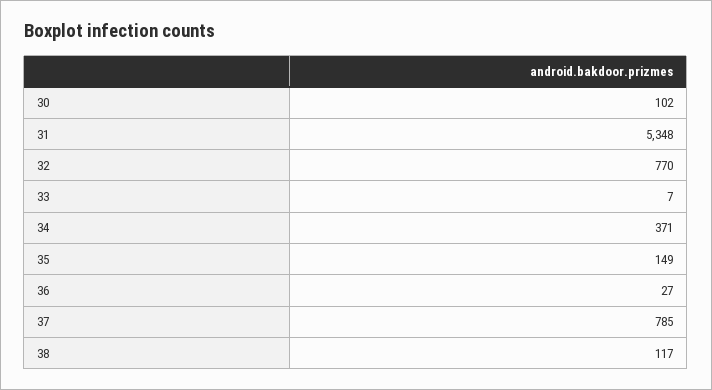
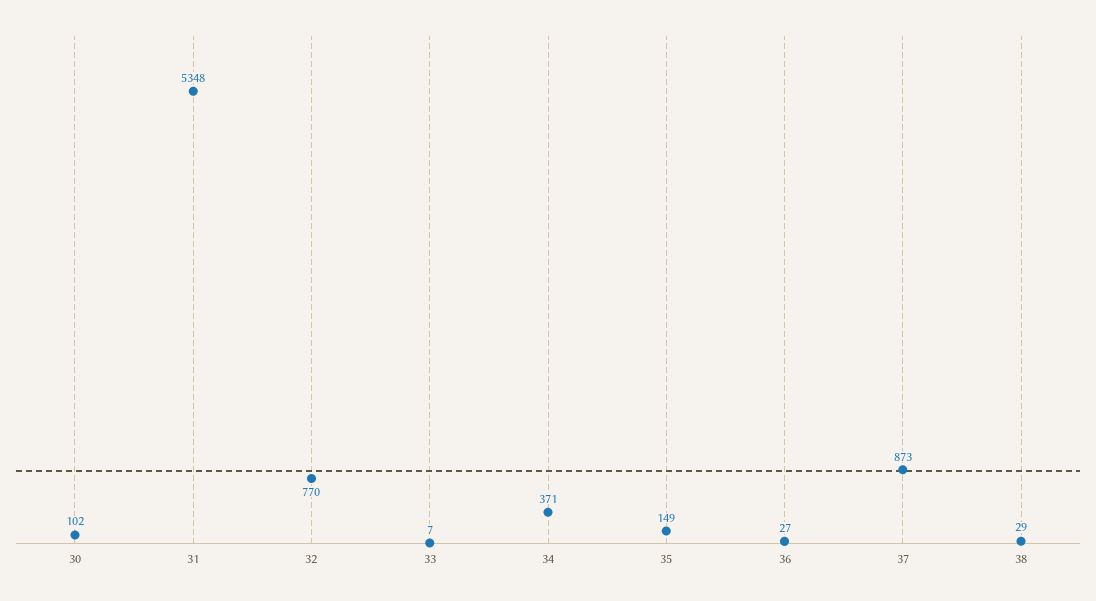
  {
    "30": 102,
    "31": 5348,
    "32": 770,
    "33": 7,
    "34": 371,
    "35": 149,
    "36": 27,
-   "37": 785,
+   "37": 873,
-   "38": 117
+   "38": 29
  }

